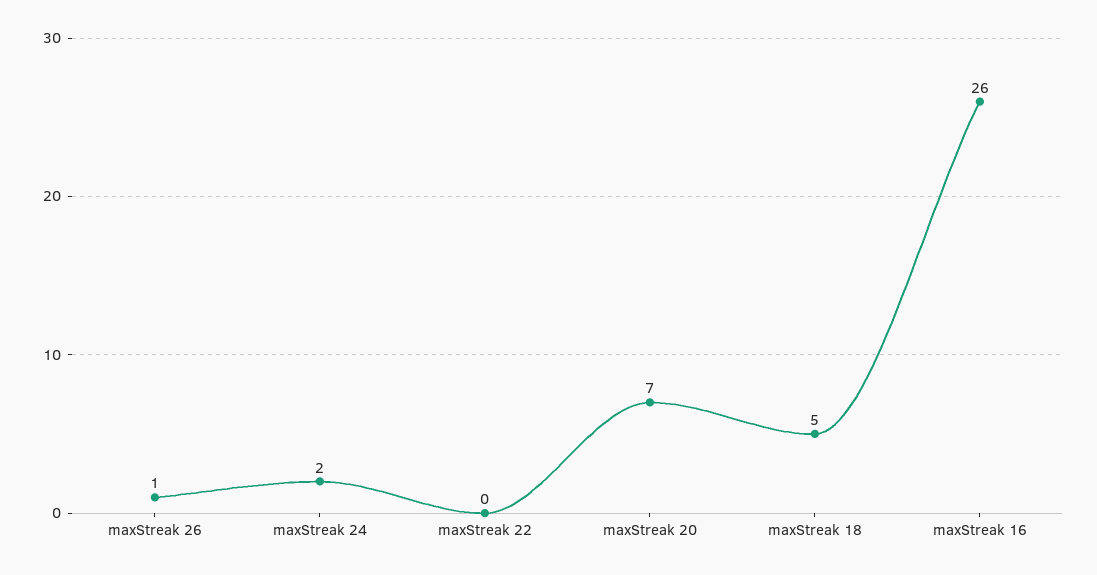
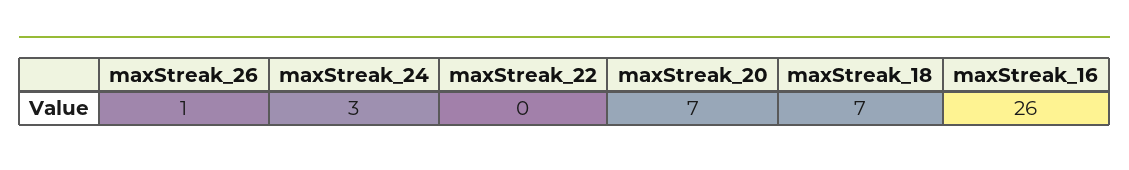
  {
    "maxStreak 26": 1,
-   "maxStreak 24": 2,
+   "maxStreak 24": 3,
    "maxStreak 22": 0,
    "maxStreak 20": 7,
-   "maxStreak 18": 5,
+   "maxStreak 18": 7,
    "maxStreak 16": 26
  }

